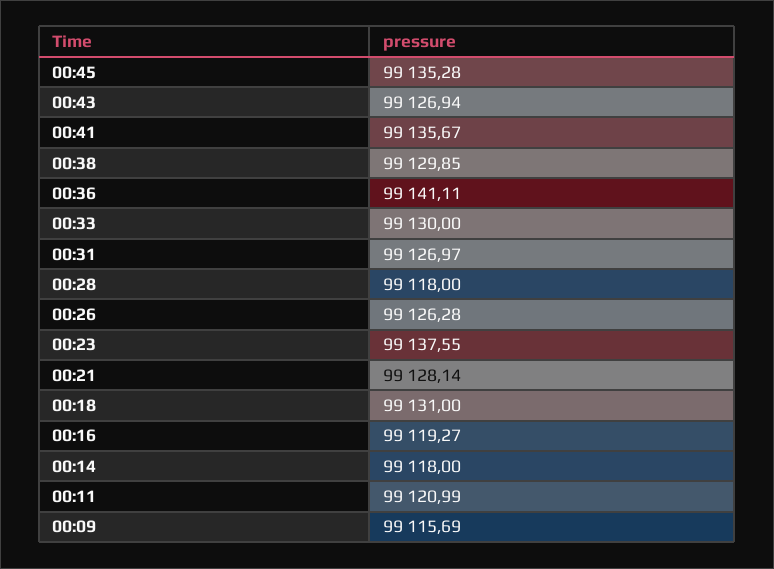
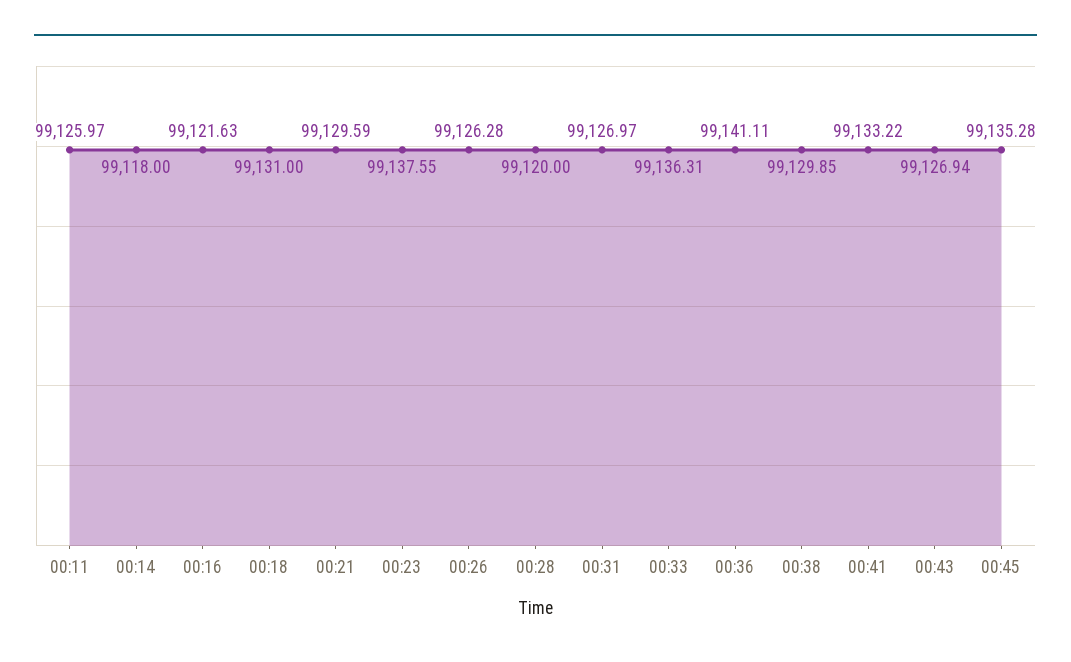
  {
    "00:45": 99135.28,
    "00:43": 99126.94,
-   "00:41": 99135.67,
+   "00:41": 99133.22,
    "00:38": 99129.85,
    "00:36": 99141.11,
-   "00:33": 99130,
+   "00:33": 99136.31,
    "00:31": 99126.97,
-   "00:28": 99118,
+   "00:28": 99120,
    "00:26": 99126.28,
    "00:23": 99137.55,
-   "00:21": 99128.14,
+   "00:21": 99129.59,
    "00:18": 99131,
-   "00:16": 99119.27,
+   "00:16": 99121.63,
    "00:14": 99118,
-   "00:11": 99120.99,
+   "00:11": 99125.97
-   "00:09": 99115.69
  }

